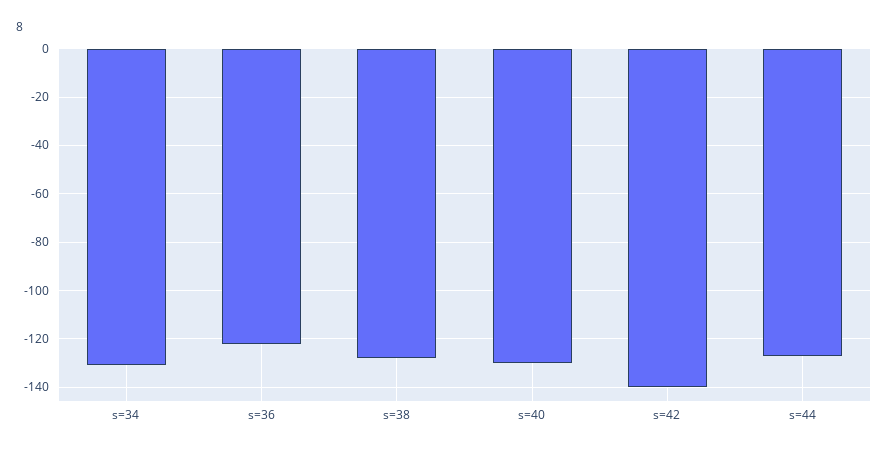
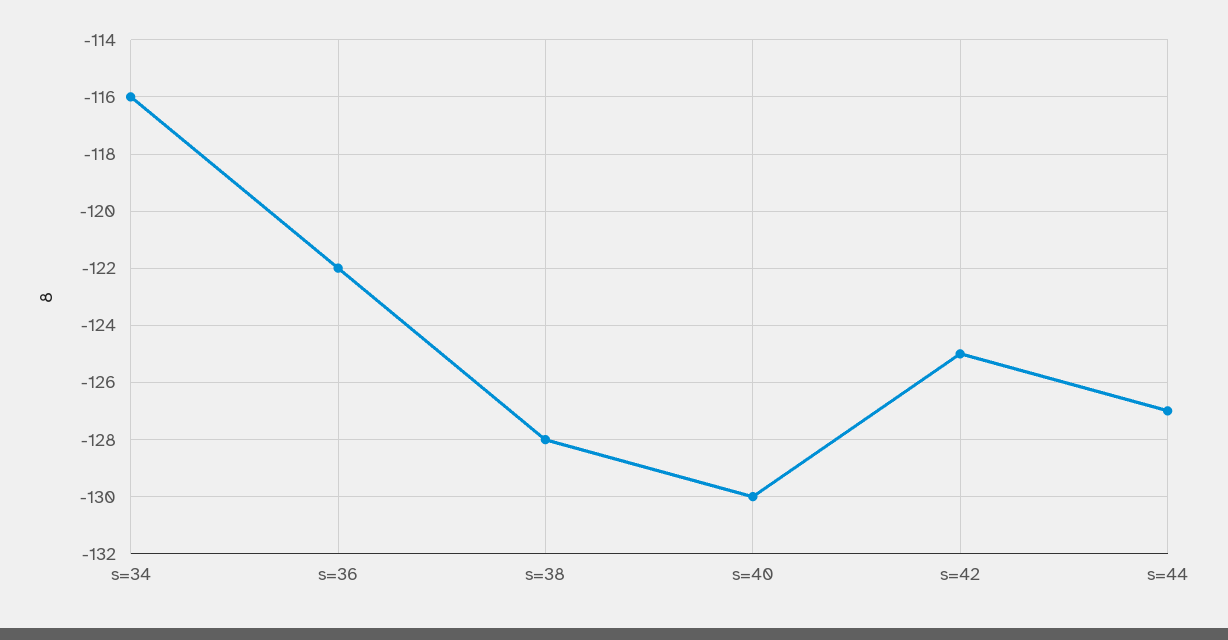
  {
-   "s=34": -130,
+   "s=34": -116,
    "s=36": -122,
    "s=38": -128,
    "s=40": -130,
-   "s=42": -140,
+   "s=42": -125,
    "s=44": -127
  }

